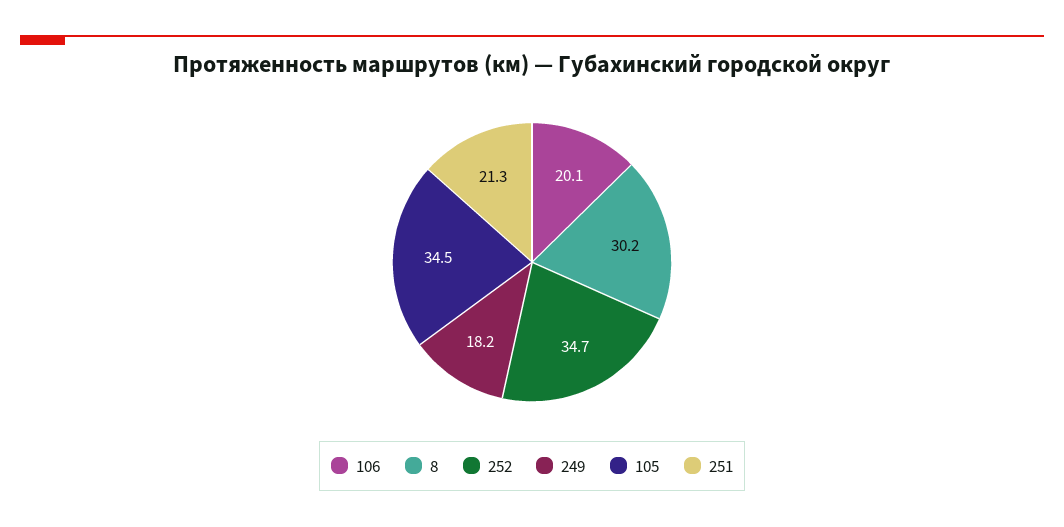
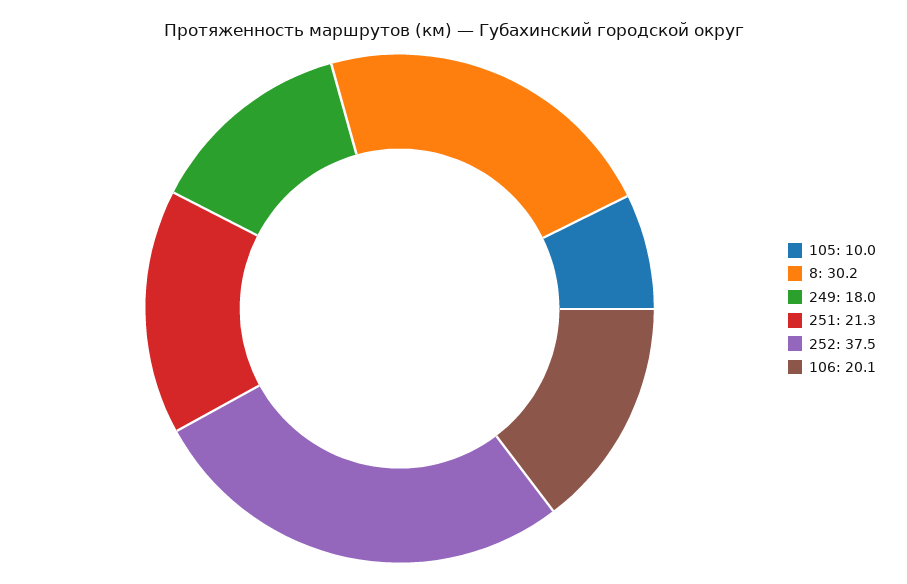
  {
    "106": 20.1,
    "8": 30.2,
-   "252": 34.7,
+   "252": 37.5,
-   "249": 18.2,
+   "249": 18,
-   "105": 34.5,
+   "105": 10,
    "251": 21.3
  }

